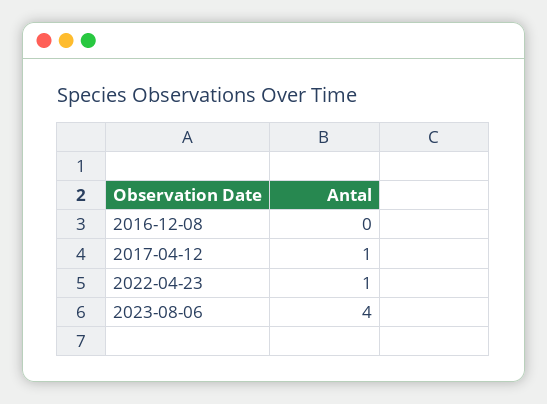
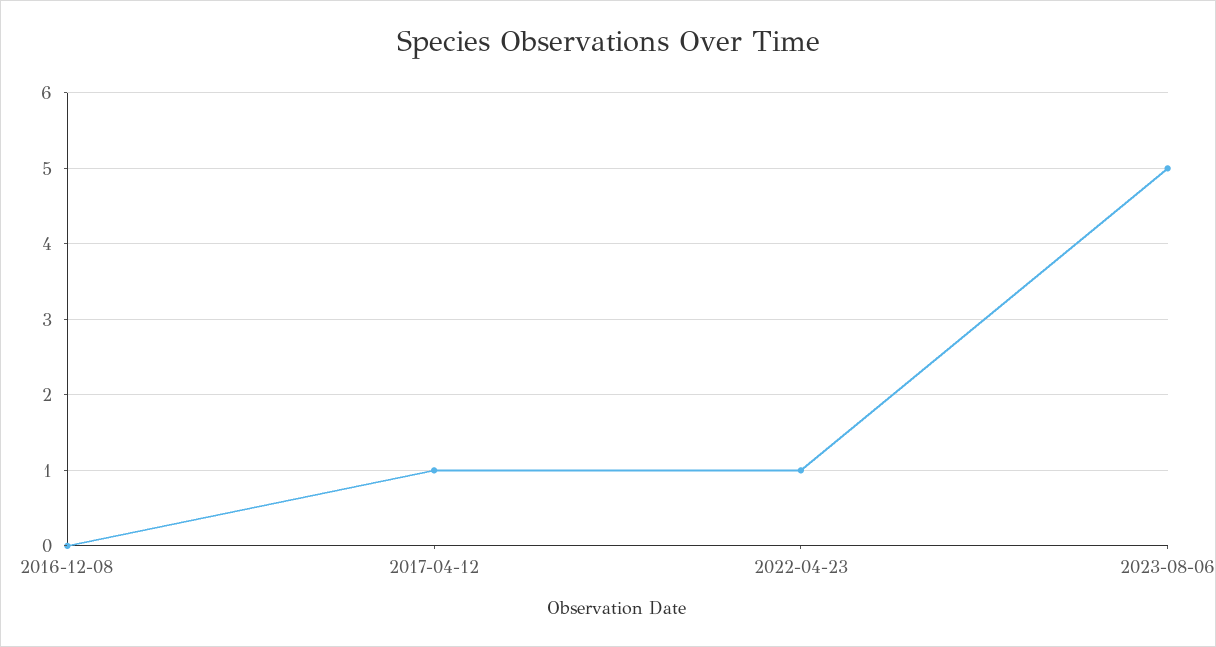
  {
    "2016-12-08": 0,
    "2017-04-12": 1,
    "2022-04-23": 1,
-   "2023-08-06": 4
+   "2023-08-06": 5
  }

